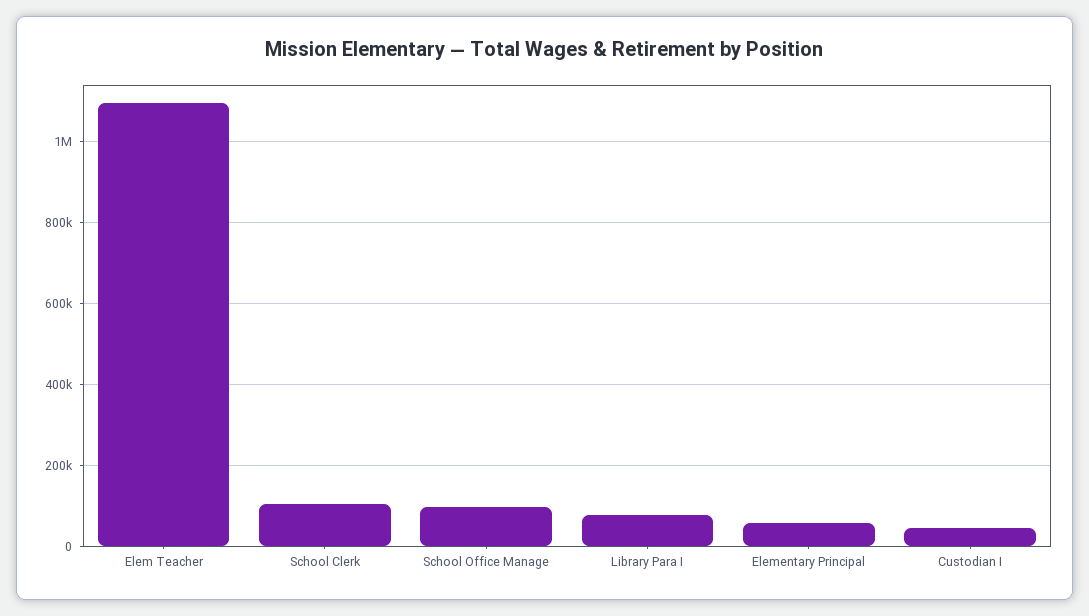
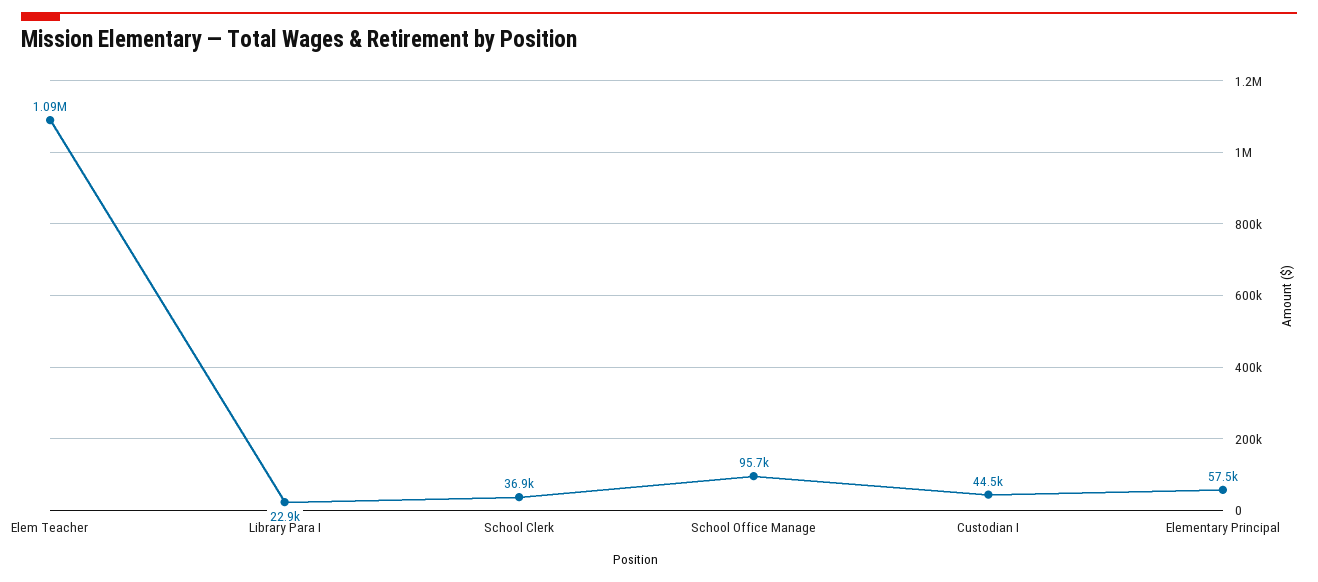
  {
    "Elem Teacher": 1090000,
-   "School Clerk": 100000,
+   "School Clerk": 36900,
    "School Office Manage": 95700,
-   "Library Para I": 80000,
+   "Library Para I": 22900,
    "Elementary Principal": 57500,
    "Custodian I": 44500
  }

